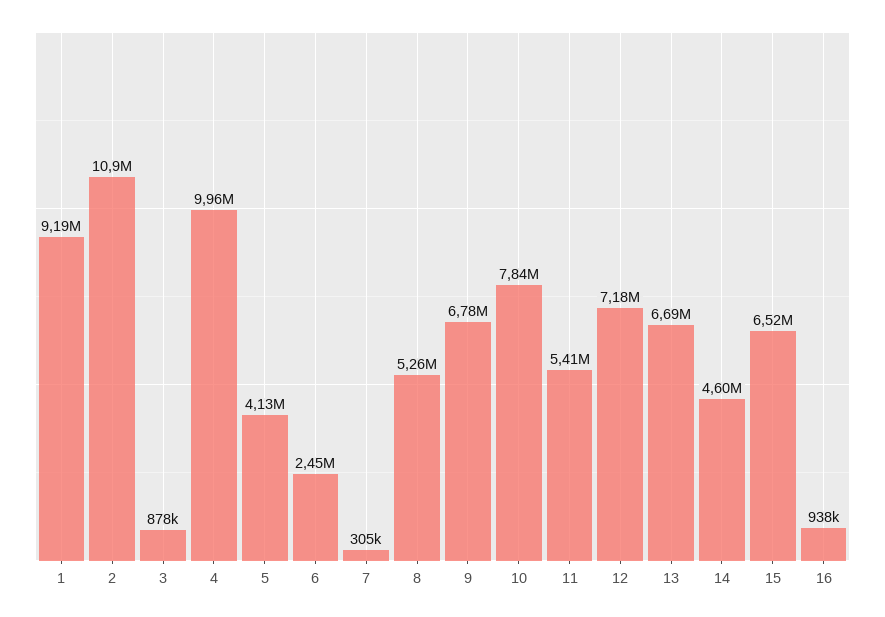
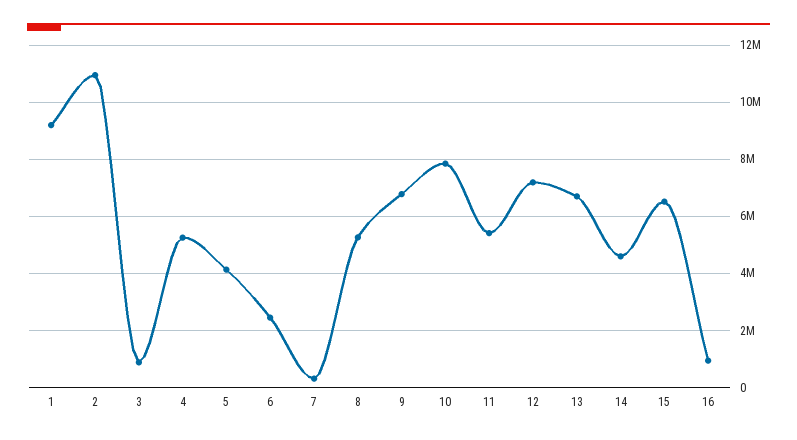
  {
    "1": 9190000,
    "2": 10900000,
    "3": 878000,
-   "4": 9960000,
+   "4": 5250000,
    "5": 4130000,
    "6": 2450000,
    "7": 305000,
    "8": 5260000,
    "9": 6780000,
    "10": 7840000,
    "11": 5410000,
    "12": 7180000,
    "13": 6690000,
    "14": 4600000,
    "15": 6520000,
    "16": 938000
  }

